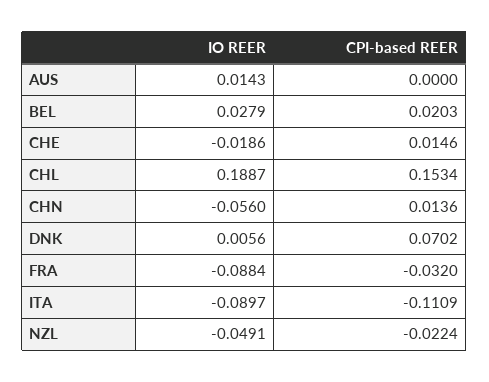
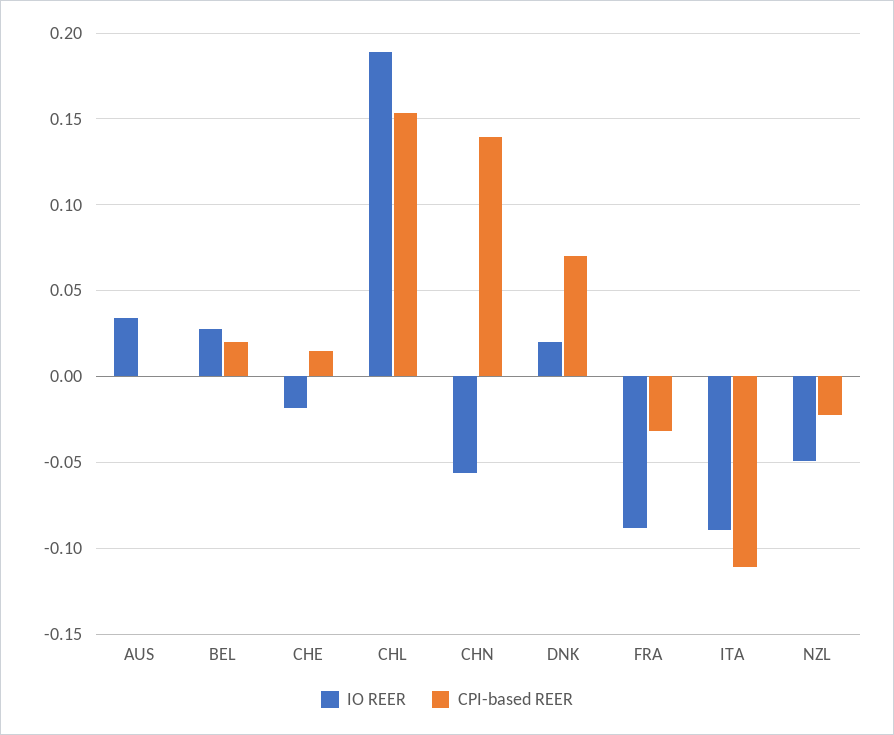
  {
    "IO REER": {
-     "AUS": 0.0143,
+     "AUS": 0.035,
      "BEL": 0.0279,
      "CHE": -0.0186,
      "CHL": 0.1887,
      "CHN": -0.056,
-     "DNK": 0.0056,
+     "DNK": 0.02,
      "FRA": -0.0884,
      "ITA": -0.0897,
      "NZL": -0.0491
    },
    "CPI-based REER": {
      "AUS": 0,
      "BEL": 0.0203,
      "CHE": 0.0146,
      "CHL": 0.1534,
-     "CHN": 0.0136,
+     "CHN": 0.14,
      "DNK": 0.0702,
      "FRA": -0.032,
      "ITA": -0.1109,
      "NZL": -0.0224
    }
  }

